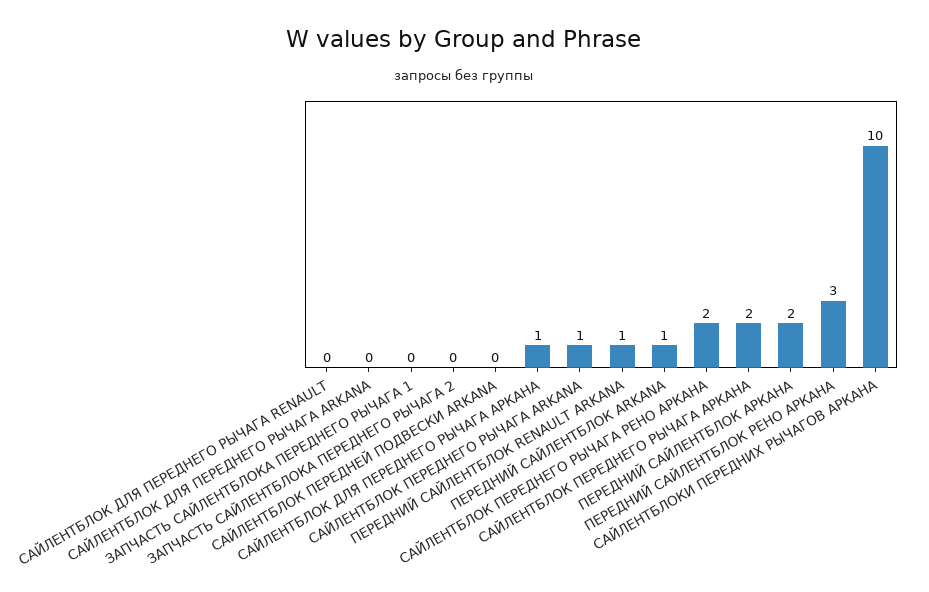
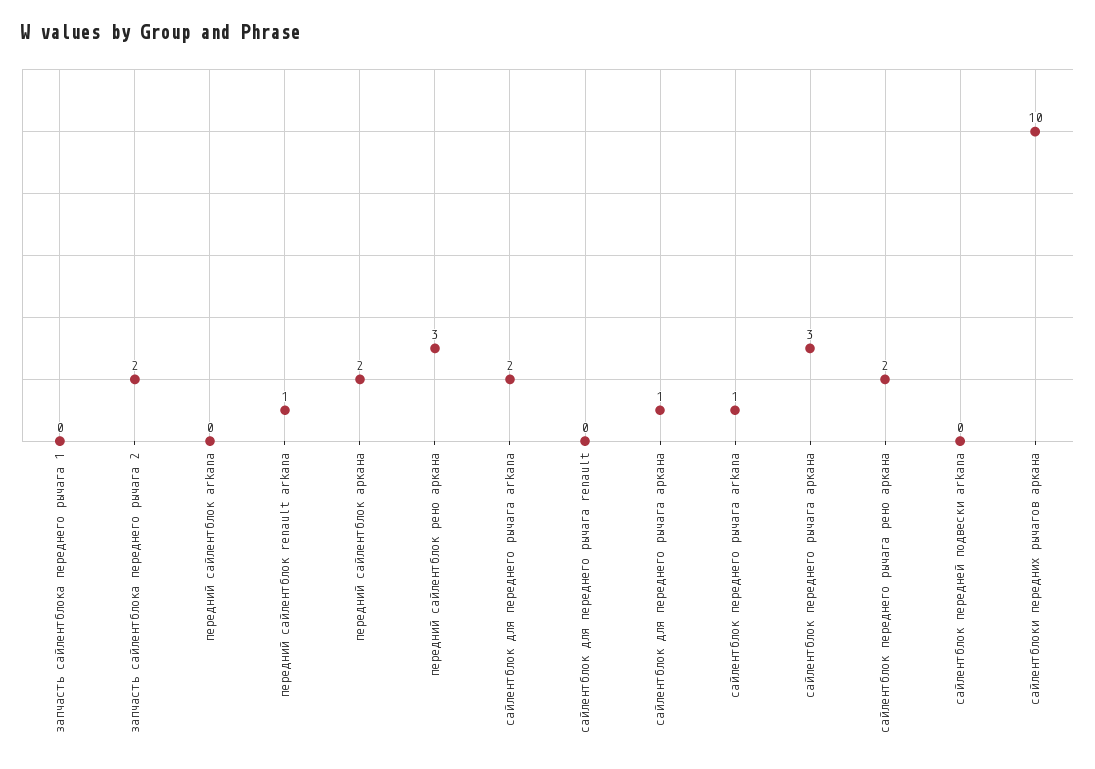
  {
    "САЙЛЕНТБЛОК ДЛЯ ПЕРЕДНЕГО РЫЧАГА RENAULT": 0,
-   "САЙЛЕНТБЛОК ДЛЯ ПЕРЕДНЕГО РЫЧАГА ARKANA": 0,
+   "САЙЛЕНТБЛОК ДЛЯ ПЕРЕДНЕГО РЫЧАГА ARKANA": 2,
    "ЗАПЧАСТЬ САЙЛЕНТБЛОКА ПЕРЕДНЕГО РЫЧАГА 1": 0,
-   "ЗАПЧАСТЬ САЙЛЕНТБЛОКА ПЕРЕДНЕГО РЫЧАГА 2": 0,
+   "ЗАПЧАСТЬ САЙЛЕНТБЛОКА ПЕРЕДНЕГО РЫЧАГА 2": 2,
    "САЙЛЕНТБЛОК ПЕРЕДНЕЙ ПОДВЕСКИ ARKANA": 0,
    "САЙЛЕНТБЛОК ДЛЯ ПЕРЕДНЕГО РЫЧАГА АРКАНА": 1,
    "САЙЛЕНТБЛОК ПЕРЕДНЕГО РЫЧАГА ARKANA": 1,
    "ПЕРЕДНИЙ САЙЛЕНТБЛОК RENAULT ARKANA": 1,
-   "ПЕРЕДНИЙ САЙЛЕНТБЛОК ARKANA": 1,
+   "ПЕРЕДНИЙ САЙЛЕНТБЛОК ARKANA": 0,
    "САЙЛЕНТБЛОК ПЕРЕДНЕГО РЫЧАГА РЕНО АРКАНА": 2,
-   "САЙЛЕНТБЛОК ПЕРЕДНЕГО РЫЧАГА АРКАНА": 2,
+   "САЙЛЕНТБЛОК ПЕРЕДНЕГО РЫЧАГА АРКАНА": 3,
    "ПЕРЕДНИЙ САЙЛЕНТБЛОК АРКАНА": 2,
    "ПЕРЕДНИЙ САЙЛЕНТБЛОК РЕНО АРКАНА": 3,
    "САЙЛЕНТБЛОКИ ПЕРЕДНИХ РЫЧАГОВ АРКАНА": 10
  }

